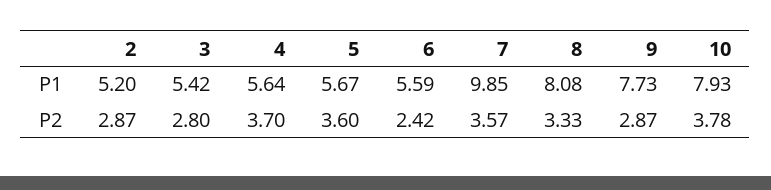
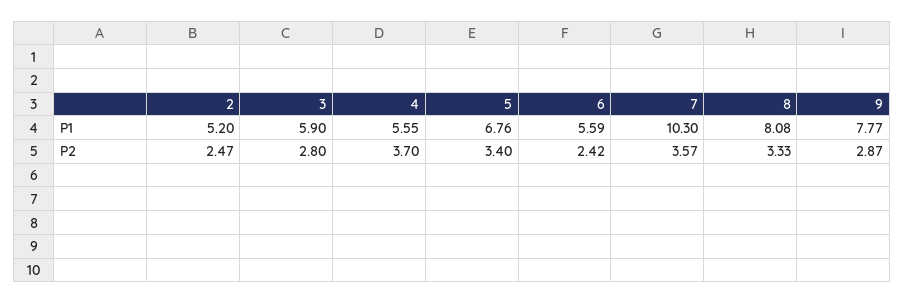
  {
    "2": {
      "P1": 5.2,
-     "P2": 2.87
+     "P2": 2.47
    },
    "3": {
-     "P1": 5.42,
+     "P1": 5.9,
      "P2": 2.8
    },
    "4": {
-     "P1": 5.64,
+     "P1": 5.55,
      "P2": 3.7
    },
    "5": {
-     "P1": 5.67,
+     "P1": 6.76,
-     "P2": 3.6
+     "P2": 3.4
    },
    "6": {
      "P1": 5.59,
      "P2": 2.42
    },
    "7": {
-     "P1": 9.85,
+     "P1": 10.3,
      "P2": 3.57
    },
    "8": {
      "P1": 8.08,
      "P2": 3.33
    },
    "9": {
-     "P1": 7.73,
+     "P1": 7.77,
      "P2": 2.87
-   },
+   }
-   "10": {
-     "P1": 7.93,
-     "P2": 3.78
-   }
  }

